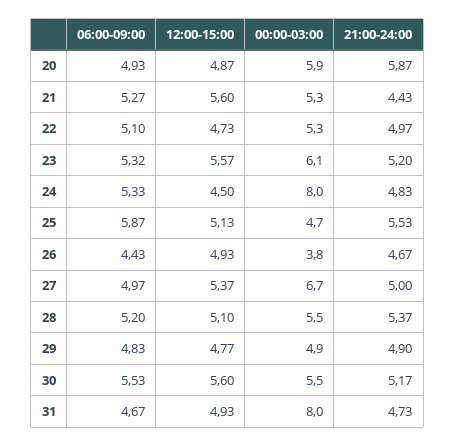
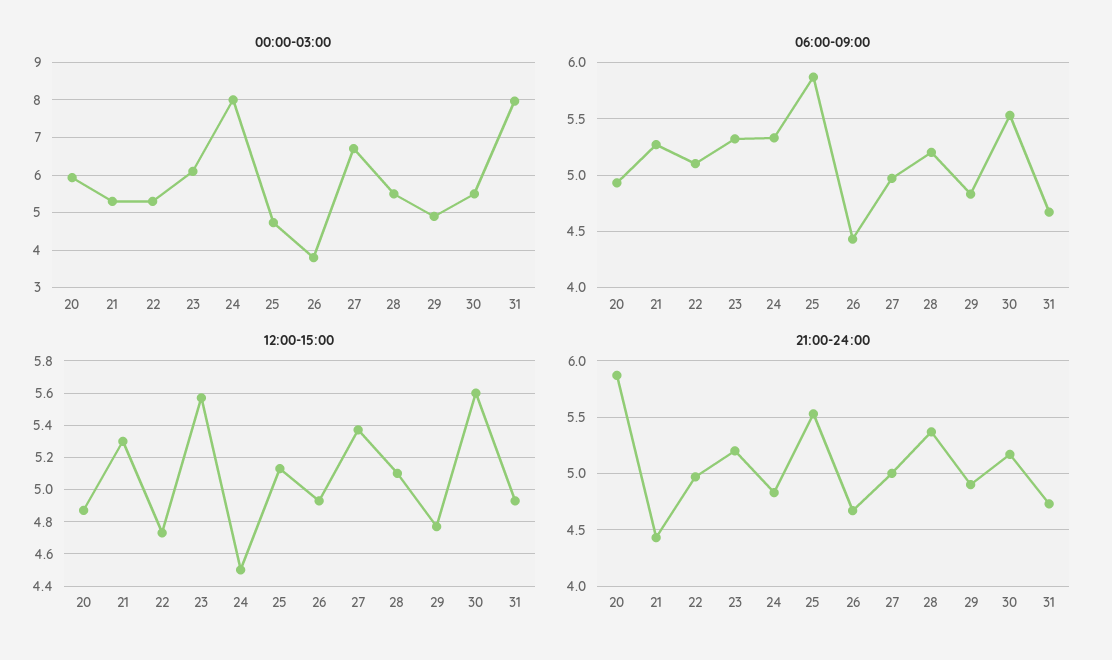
  {
    "06:00-09:00": {
      "20": 4.93,
      "21": 5.27,
      "22": 5.1,
      "23": 5.32,
      "24": 5.33,
      "25": 5.87,
      "26": 4.43,
      "27": 4.97,
      "28": 5.2,
      "29": 4.83,
      "30": 5.53,
      "31": 4.67
    },
    "12:00-15:00": {
      "20": 4.87,
-     "21": 5.6,
+     "21": 5.3,
      "22": 4.73,
      "23": 5.57,
      "24": 4.5,
      "25": 5.13,
      "26": 4.93,
      "27": 5.37,
      "28": 5.1,
      "29": 4.77,
      "30": 5.6,
      "31": 4.93
    },
    "00:00-03:00": {
      "20": 5.9,
      "21": 5.3,
      "22": 5.3,
      "23": 6.1,
      "24": 8,
      "25": 4.7,
      "26": 3.8,
      "27": 6.7,
      "28": 5.5,
      "29": 4.9,
      "30": 5.5,
      "31": 8
    },
    "21:00-24:00": {
      "20": 5.87,
      "21": 4.43,
      "22": 4.97,
      "23": 5.2,
      "24": 4.83,
      "25": 5.53,
      "26": 4.67,
      "27": 5,
      "28": 5.37,
      "29": 4.9,
      "30": 5.17,
      "31": 4.73
    }
  }

